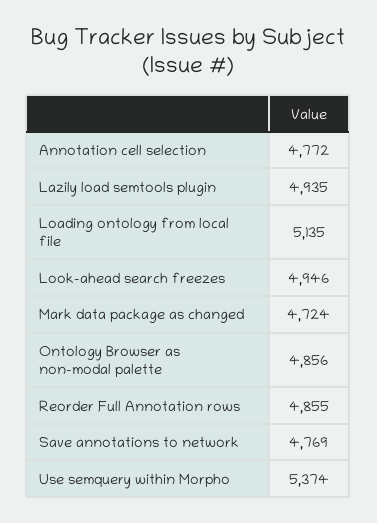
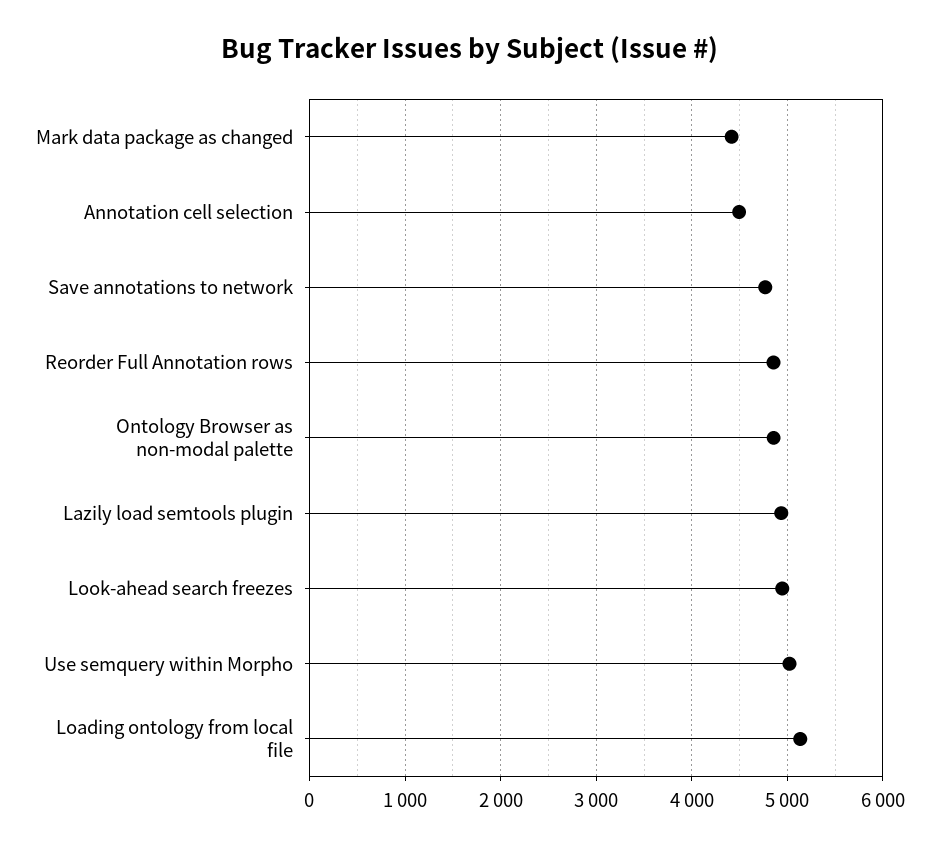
  {
-   "Annotation cell selection": 4772,
+   "Annotation cell selection": 4500,
    "Lazily load semtools plugin": 4935,
    "Loading ontology from local file": 5135,
    "Look-ahead search freezes": 4946,
-   "Mark data package as changed": 4724,
+   "Mark data package as changed": 4400,
    "Ontology Browser as non-modal palette": 4856,
    "Reorder Full Annotation rows": 4855,
    "Save annotations to network": 4769,
-   "Use semquery within Morpho": 5374
+   "Use semquery within Morpho": 5000
  }

